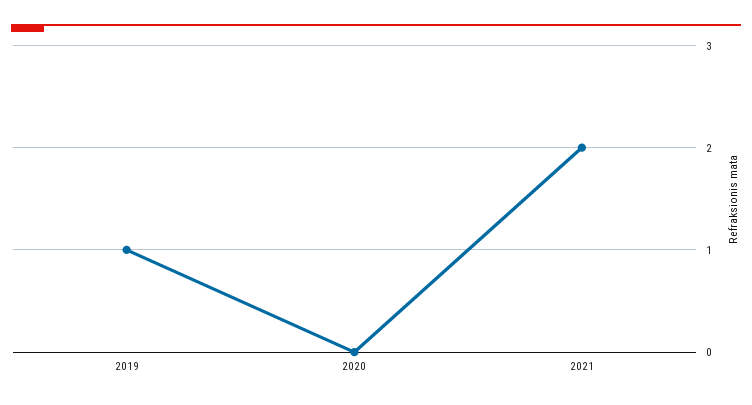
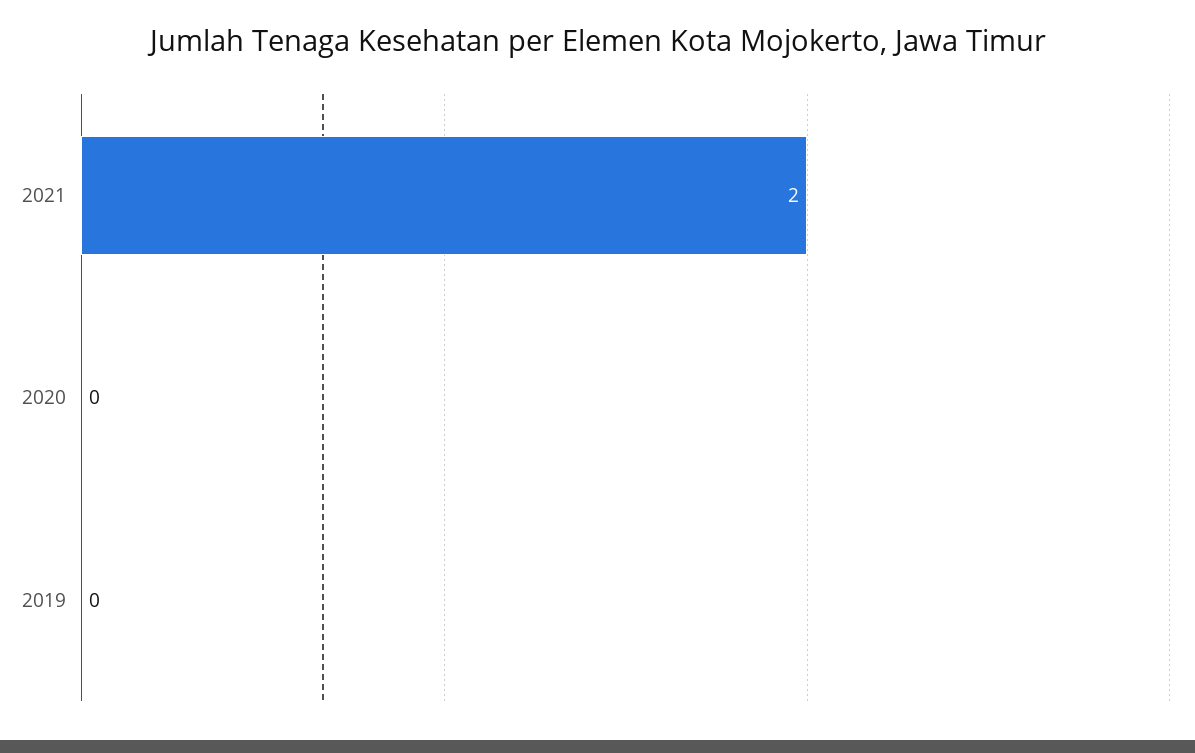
  {
-   "2019": 1,
+   "2019": 0,
    "2020": 0,
    "2021": 2
  }

